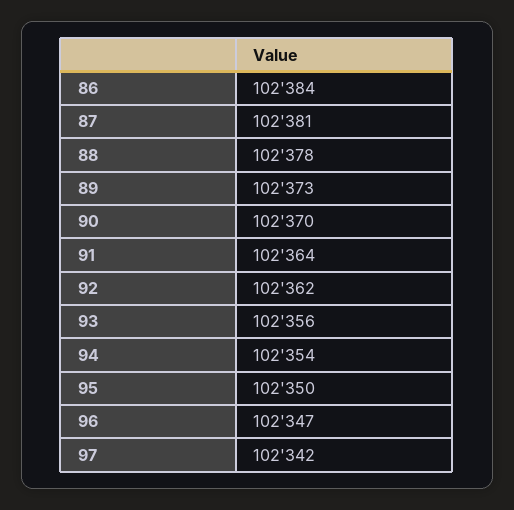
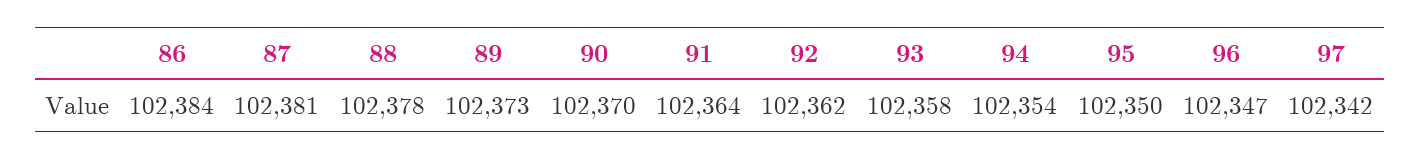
  {
    "86": 102384,
    "87": 102381,
    "88": 102378,
    "89": 102373,
    "90": 102370,
    "91": 102364,
    "92": 102362,
-   "93": 102356,
+   "93": 102358,
    "94": 102354,
    "95": 102350,
    "96": 102347,
    "97": 102342
  }

